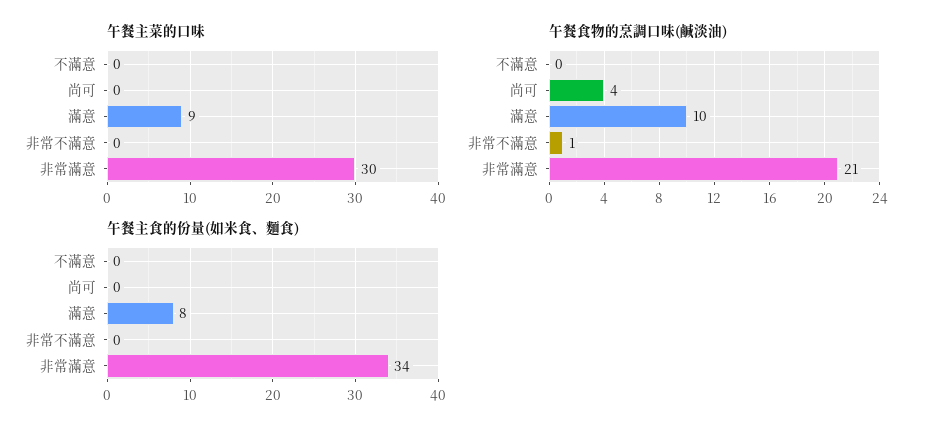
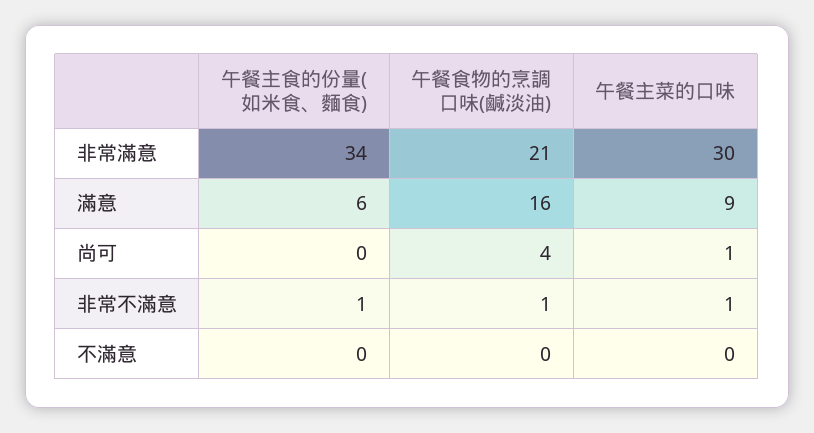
  {
    "午餐主菜的口味": {
      "不滿意": 0,
-     "尚可": 0,
+     "尚可": 1,
      "滿意": 9,
-     "非常不滿意": 0,
+     "非常不滿意": 1,
      "非常滿意": 30
    },
    "午餐食物的烹調口味(鹹淡油)": {
      "不滿意": 0,
      "尚可": 4,
-     "滿意": 10,
+     "滿意": 16,
      "非常不滿意": 1,
      "非常滿意": 21
    },
    "午餐主食的份量(如米食、麵食)": {
      "不滿意": 0,
      "尚可": 0,
-     "滿意": 8,
+     "滿意": 6,
-     "非常不滿意": 0,
+     "非常不滿意": 1,
      "非常滿意": 34
    }
  }

